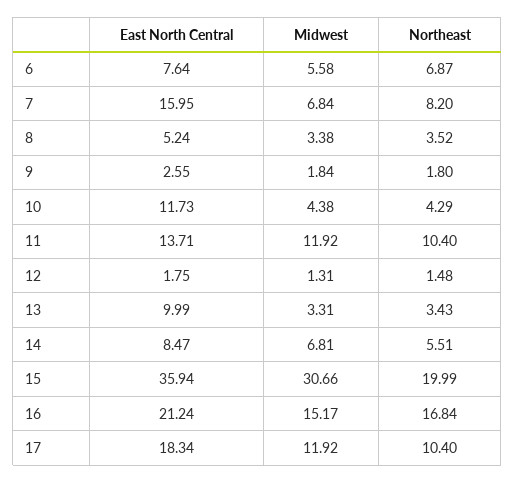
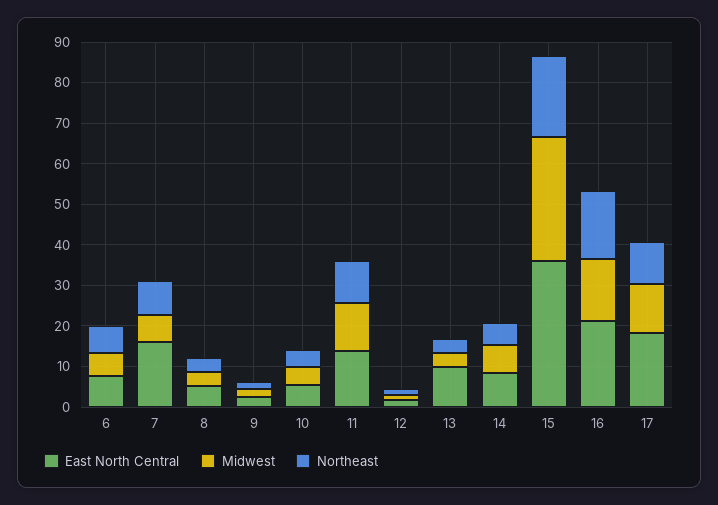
  {
    "East North Central": {
      "6": 7.64,
      "7": 15.95,
      "8": 5.24,
      "9": 2.55,
-     "10": 11.73,
+     "10": 6,
      "11": 13.71,
      "12": 1.75,
      "13": 9.99,
      "14": 8.47,
      "15": 35.94,
      "16": 21.24,
      "17": 18.34
    },
    "Midwest": {
      "6": 5.58,
      "7": 6.84,
      "8": 3.38,
      "9": 1.84,
      "10": 4.38,
      "11": 11.92,
      "12": 1.31,
      "13": 3.31,
      "14": 6.81,
      "15": 30.66,
      "16": 15.17,
      "17": 11.92
    },
    "Northeast": {
      "6": 6.87,
      "7": 8.2,
      "8": 3.52,
      "9": 1.8,
      "10": 4.29,
      "11": 10.4,
      "12": 1.48,
      "13": 3.43,
      "14": 5.51,
      "15": 19.99,
      "16": 16.84,
      "17": 10.4
    }
  }

